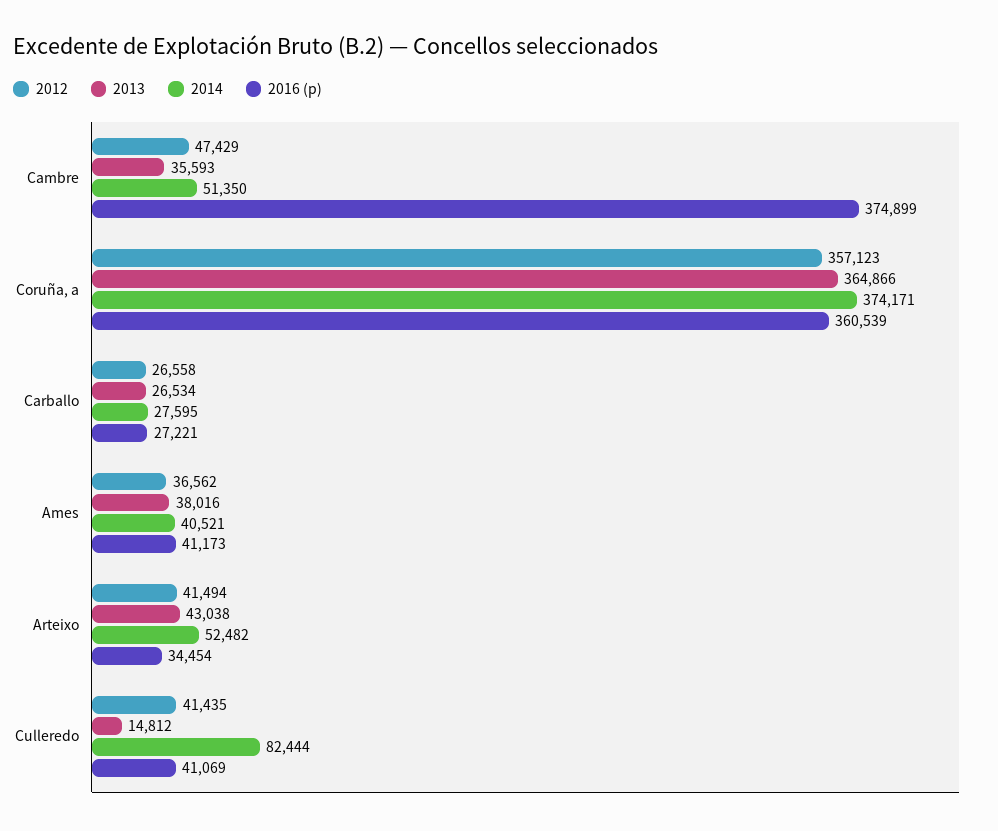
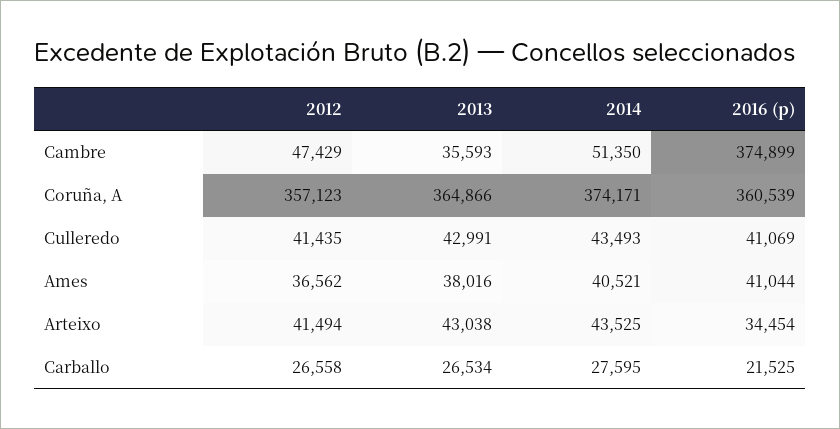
  {
    "2012": {
      "Cambre": 47429,
      "Coruña, a": 357123,
      "Carballo": 26558,
      "Ames": 36562,
      "Arteixo": 41494,
      "Culleredo": 41435
    },
    "2013": {
      "Cambre": 35593,
      "Coruña, a": 364866,
      "Carballo": 26534,
      "Ames": 38016,
      "Arteixo": 43038,
-     "Culleredo": 14812
+     "Culleredo": 42991
    },
    "2014": {
      "Cambre": 51350,
      "Coruña, a": 374171,
      "Carballo": 27595,
      "Ames": 40521,
-     "Arteixo": 52482,
+     "Arteixo": 43525,
-     "Culleredo": 82444
+     "Culleredo": 43493
    },
    "2016 (p)": {
      "Cambre": 374899,
      "Coruña, a": 360539,
-     "Carballo": 27221,
+     "Carballo": 21525,
-     "Ames": 41173,
+     "Ames": 41044,
      "Arteixo": 34454,
      "Culleredo": 41069
    }
  }

